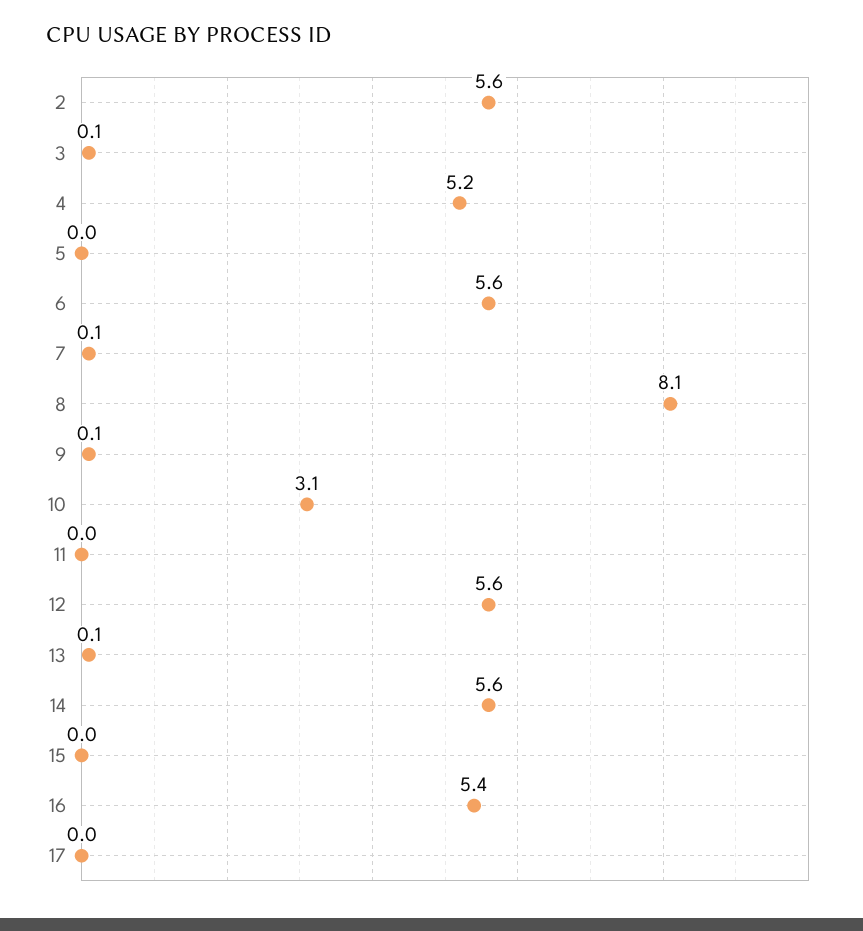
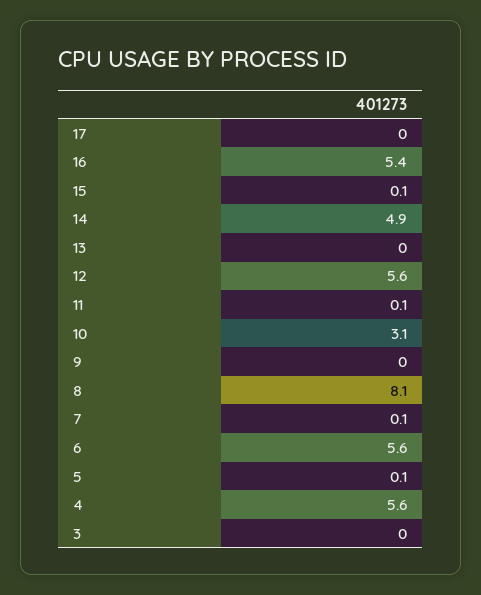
  {
-   "2": 5.6,
-   "3": 0.1,
+   "3": 0,
-   "4": 5.2,
+   "4": 5.6,
-   "5": 0,
+   "5": 0.1,
    "6": 5.6,
    "7": 0.1,
    "8": 8.1,
-   "9": 0.1,
+   "9": 0,
    "10": 3.1,
-   "11": 0,
+   "11": 0.1,
    "12": 5.6,
-   "13": 0.1,
+   "13": 0,
-   "14": 5.6,
+   "14": 4.9,
-   "15": 0,
+   "15": 0.1,
    "16": 5.4,
    "17": 0
  }

